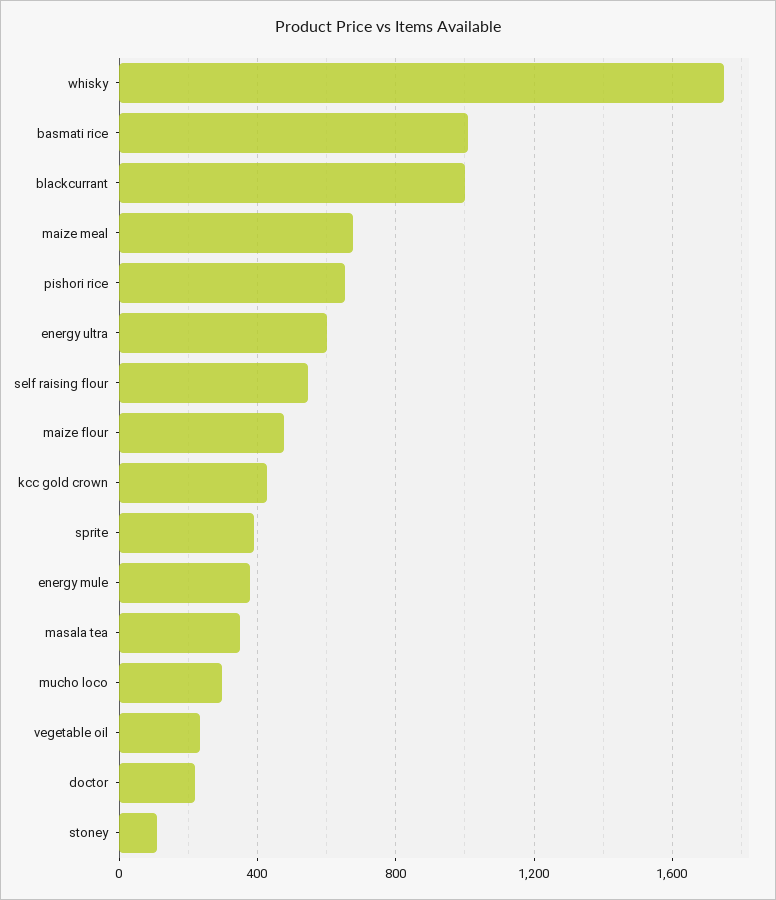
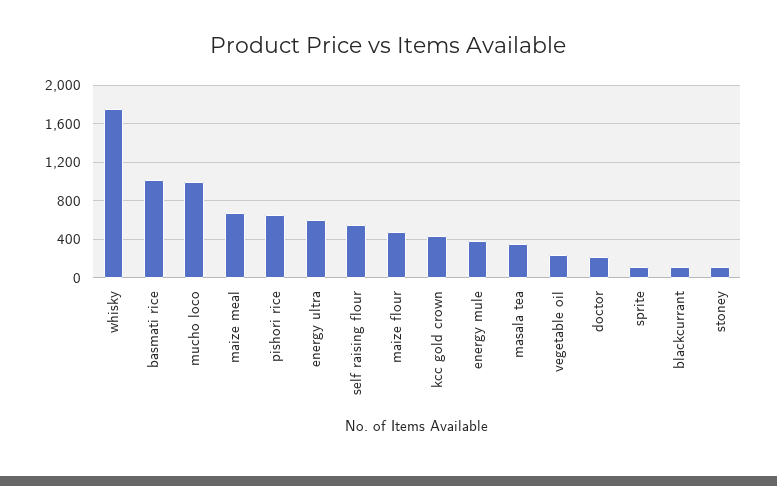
  {
    "whisky": 1750,
    "basmati rice": 1000,
-   "blackcurrant": 1000,
+   "blackcurrant": 100,
    "maize meal": 700,
    "pishori rice": 650,
    "energy ultra": 600,
    "self raising flour": 550,
    "maize flour": 500,
    "kcc gold crown": 450,
-   "sprite": 400,
+   "sprite": 100,
    "energy mule": 400,
    "masala tea": 350,
-   "mucho loco": 300,
+   "mucho loco": 1000,
    "vegetable oil": 250,
    "doctor": 200,
    "stoney": 100
  }

